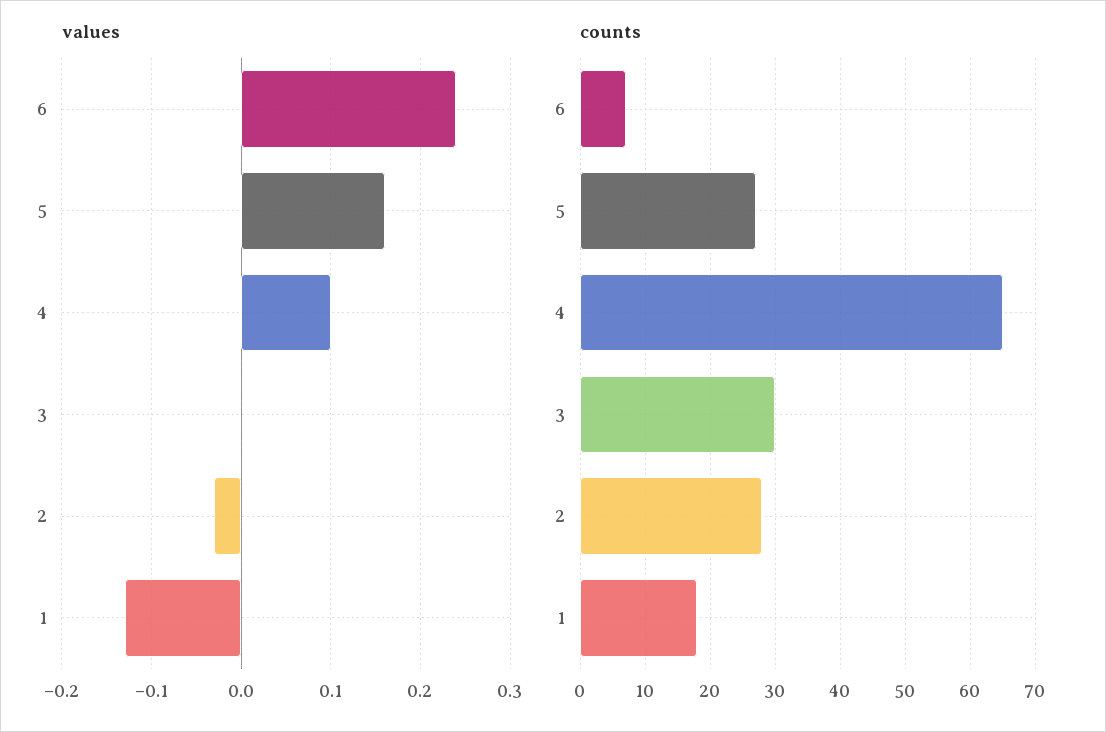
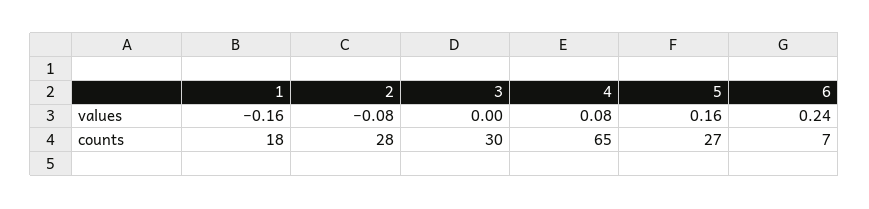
  {
    "values": {
      "6": 0.24,
      "5": 0.16,
-     "4": 0.1,
+     "4": 0.08,
      "3": 0,
-     "2": -0.03,
+     "2": -0.08,
-     "1": -0.13
+     "1": -0.16
    },
    "counts": {
      "6": 7,
      "5": 27,
      "4": 65,
      "3": 30,
      "2": 28,
      "1": 18
    }
  }

